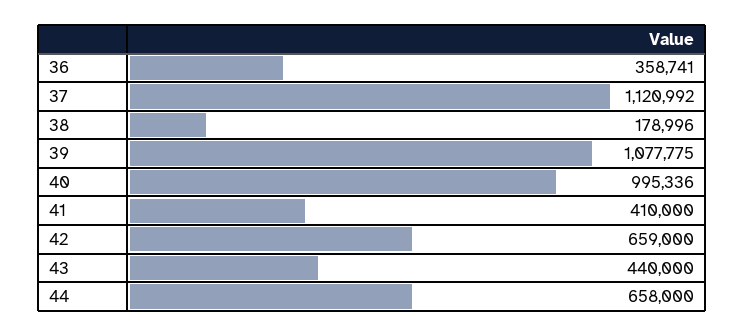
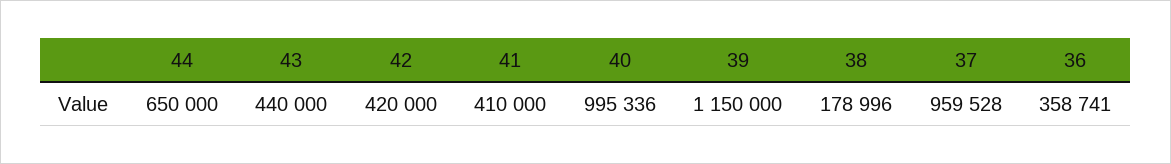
  {
    "36": 358741,
-   "37": 1120992,
+   "37": 959528,
    "38": 178996,
-   "39": 1077775,
+   "39": 1150000,
    "40": 995336,
    "41": 410000,
-   "42": 659000,
+   "42": 420000,
    "43": 440000,
-   "44": 658000
+   "44": 650000
  }

